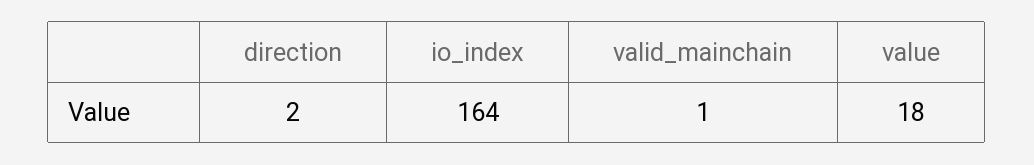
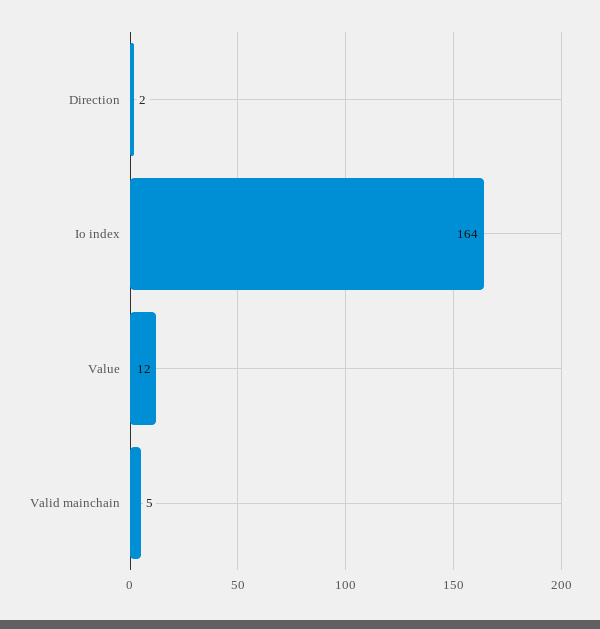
  {
    "direction": 2,
    "io_index": 164,
-   "valid_mainchain": 1,
+   "valid_mainchain": 5,
-   "value": 18
+   "value": 12
  }

